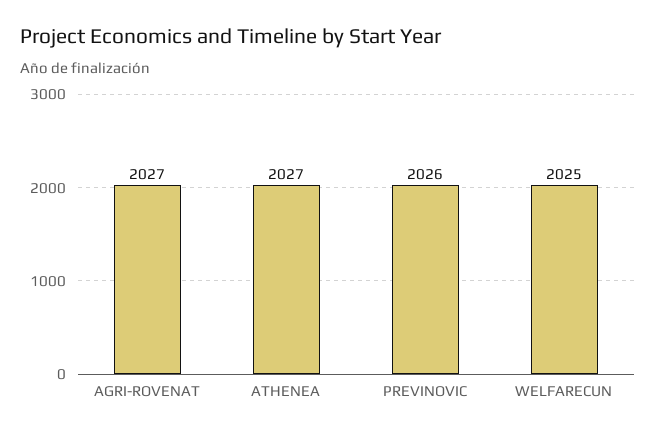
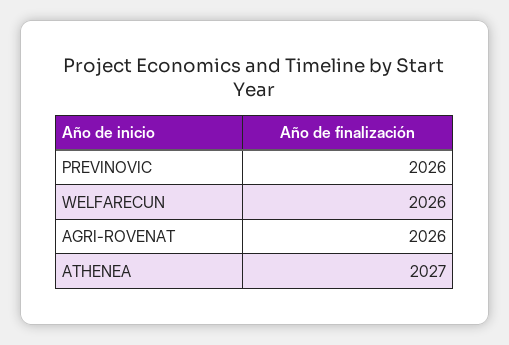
  {
-   "AGRI-ROVENAT": 2027,
+   "AGRI-ROVENAT": 2026,
    "ATHENEA": 2027,
    "PREVINOVIC": 2026,
-   "WELFARECUN": 2025
+   "WELFARECUN": 2026
  }

